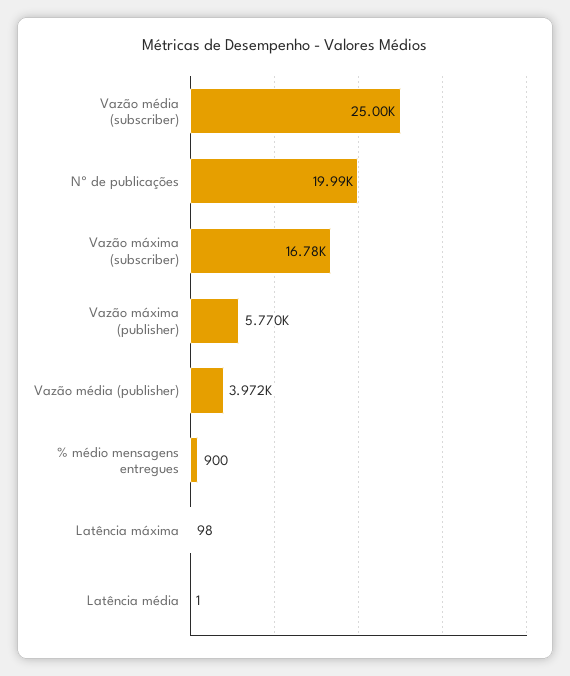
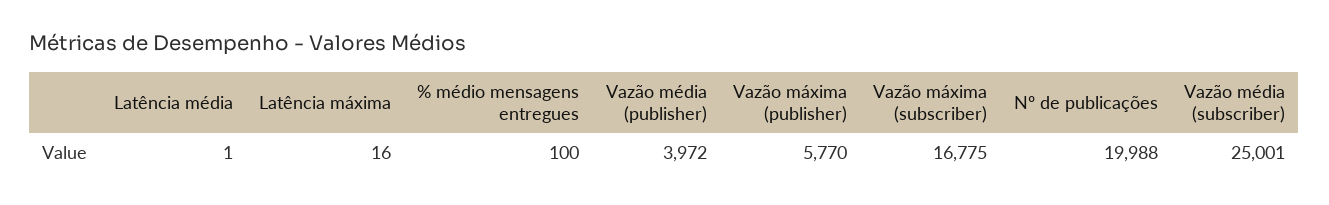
  {
    "Vazão média (subscriber)": 25001,
    "Nº de publicações": 19988,
    "Vazão máxima (subscriber)": 16775,
    "Vazão máxima (publisher)": 5770,
    "Vazão média (publisher)": 3972,
-   "% médio mensagens entregues": 900,
+   "% médio mensagens entregues": 100,
-   "Latência máxima": 98,
+   "Latência máxima": 16,
    "Latência média": 1
  }

